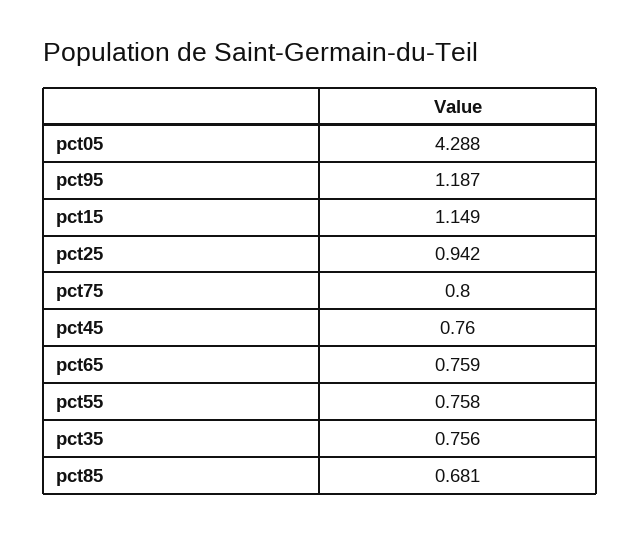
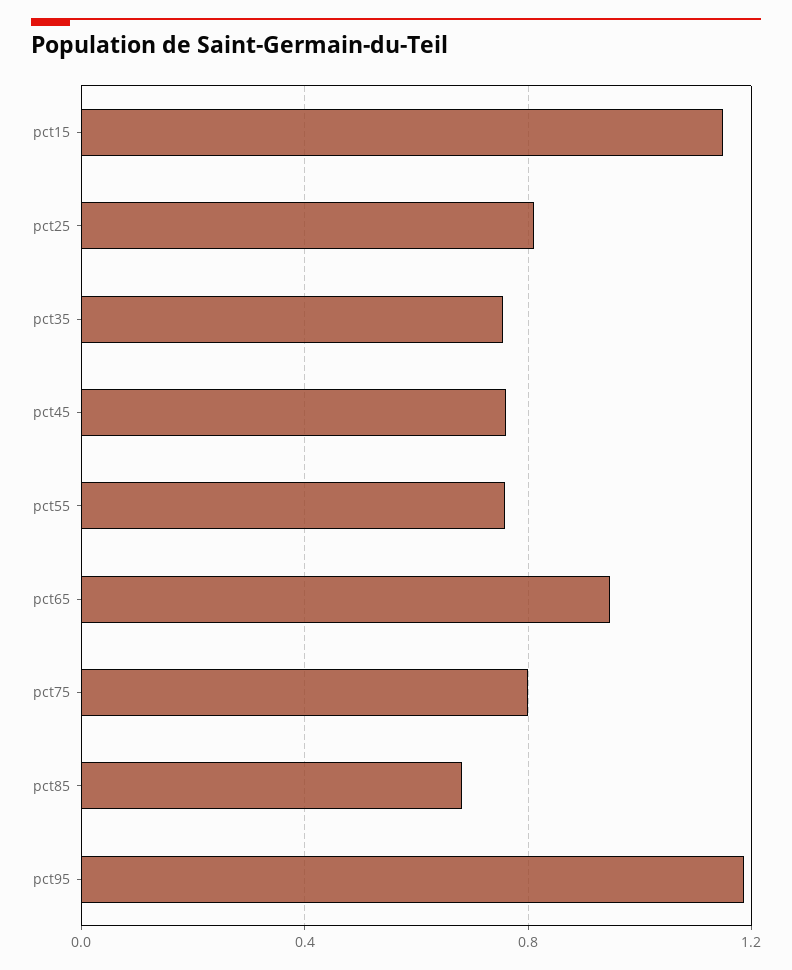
  {
-   "pct05": 4.288,
    "pct95": 1.187,
    "pct15": 1.149,
-   "pct25": 0.942,
+   "pct25": 0.8,
    "pct75": 0.8,
    "pct45": 0.76,
-   "pct65": 0.759,
+   "pct65": 0.95,
    "pct55": 0.758,
    "pct35": 0.756,
    "pct85": 0.681
  }

